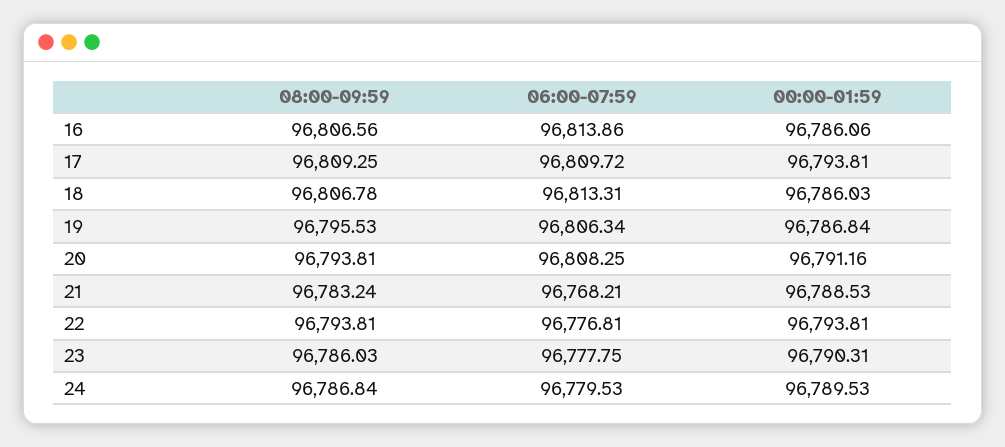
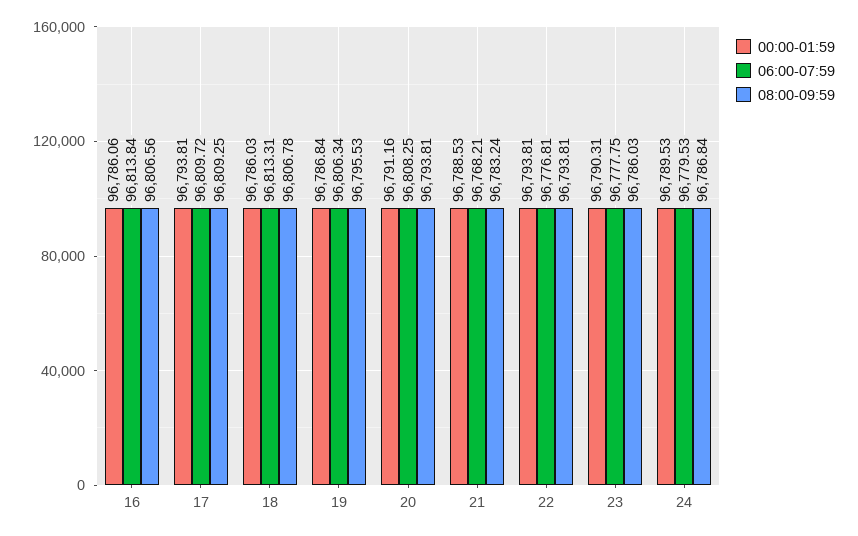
  {
    "08:00-09:59": {
      "16": 96806.56,
      "17": 96809.25,
      "18": 96806.78,
      "19": 96795.53,
      "20": 96793.81,
      "21": 96783.24,
      "22": 96793.81,
      "23": 96786.03,
      "24": 96786.84
    },
    "06:00-07:59": {
-     "16": 96813.86,
+     "16": 96813.84,
      "17": 96809.72,
      "18": 96813.31,
      "19": 96806.34,
      "20": 96808.25,
      "21": 96768.21,
      "22": 96776.81,
      "23": 96777.75,
      "24": 96779.53
    },
    "00:00-01:59": {
      "16": 96786.06,
      "17": 96793.81,
      "18": 96786.03,
      "19": 96786.84,
      "20": 96791.16,
      "21": 96788.53,
      "22": 96793.81,
      "23": 96790.31,
      "24": 96789.53
    }
  }

